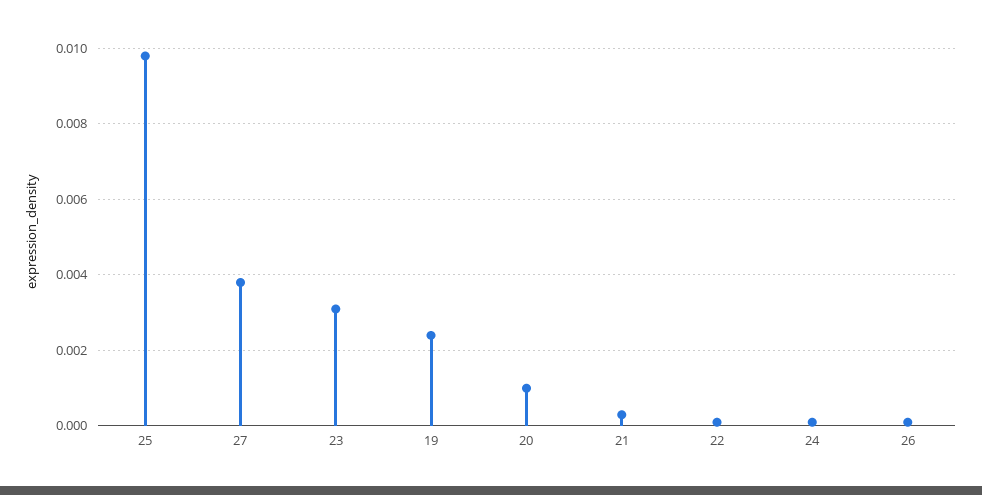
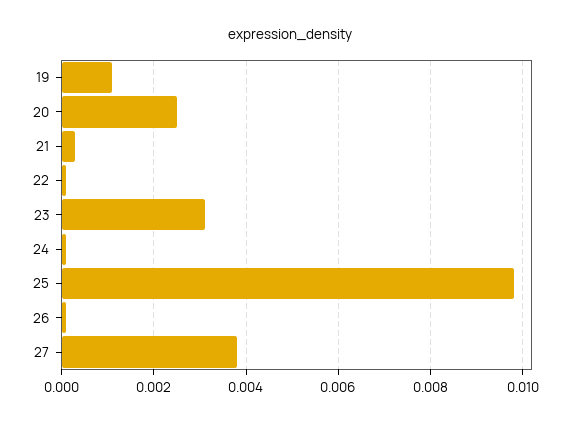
  {
    "25": 0.01,
    "27": 0.004,
    "23": 0.003,
-   "19": 0.0025,
+   "19": 0.001,
-   "20": 0.001,
+   "20": 0.0025,
    "21": 0.0005,
    "22": 0,
    "24": 0,
    "26": 0
  }

